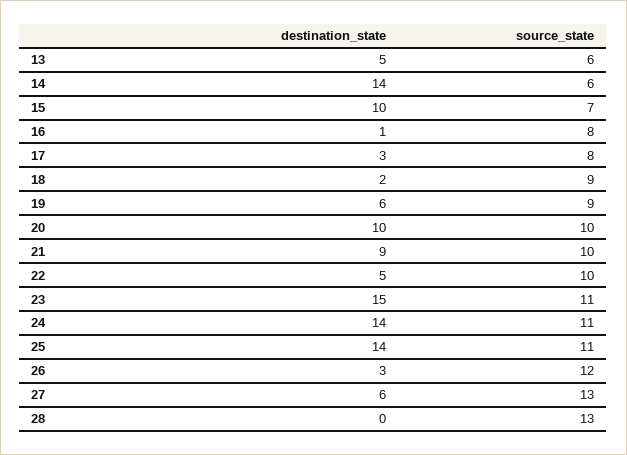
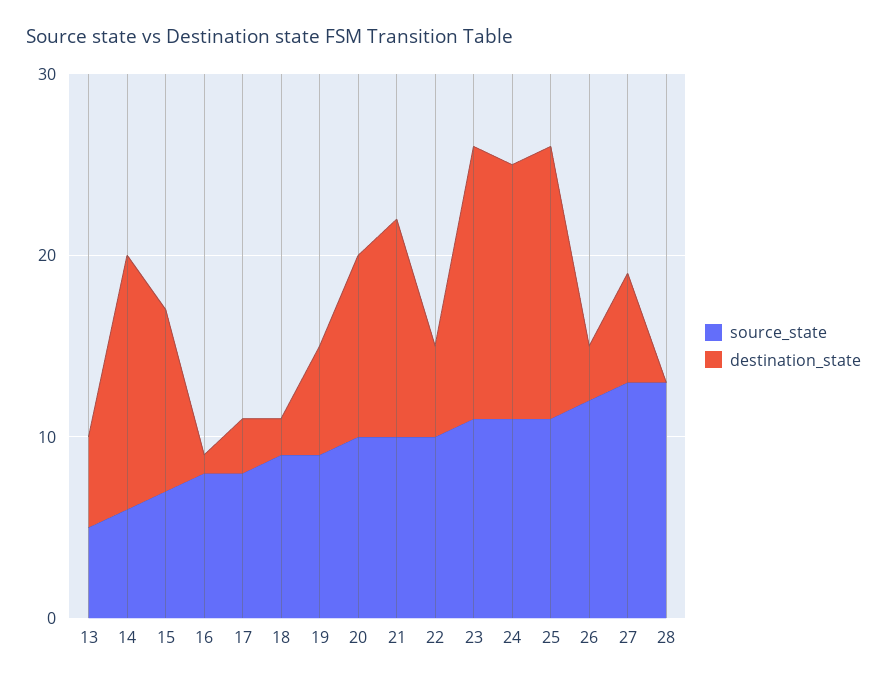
  {
    "destination_state": {
      "13": 5,
      "14": 14,
      "15": 10,
      "16": 1,
      "17": 3,
      "18": 2,
      "19": 6,
      "20": 10,
-     "21": 9,
+     "21": 12,
      "22": 5,
      "23": 15,
      "24": 14,
-     "25": 14,
+     "25": 15,
      "26": 3,
      "27": 6,
      "28": 0
    },
    "source_state": {
-     "13": 6,
+     "13": 5,
      "14": 6,
      "15": 7,
      "16": 8,
      "17": 8,
      "18": 9,
      "19": 9,
      "20": 10,
      "21": 10,
      "22": 10,
      "23": 11,
      "24": 11,
      "25": 11,
      "26": 12,
      "27": 13,
      "28": 13
    }
  }

